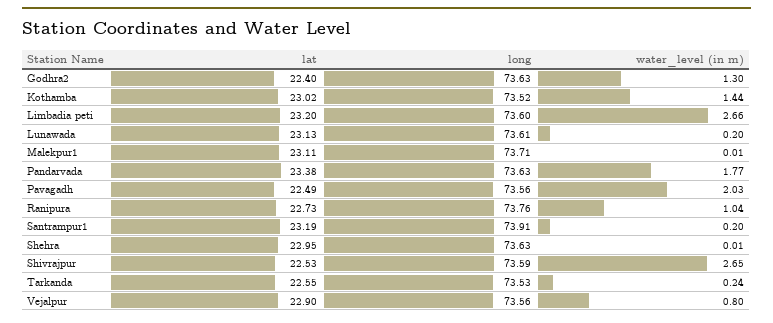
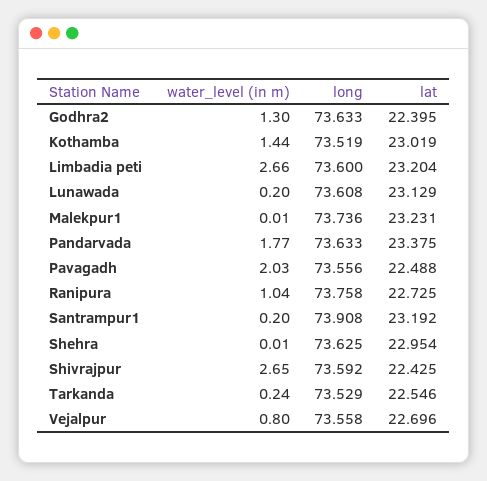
  {
    "lat": {
      "Godhra2": 22.395,
      "Kothamba": 23.019,
      "Limbadia peti": 23.204,
      "Lunawada": 23.129,
-     "Malekpur1": 23.11,
+     "Malekpur1": 23.231,
      "Pandarvada": 23.375,
      "Pavagadh": 22.488,
      "Ranipura": 22.725,
      "Santrampur1": 23.192,
      "Shehra": 22.954,
-     "Shivrajpur": 22.53,
+     "Shivrajpur": 22.425,
      "Tarkanda": 22.546,
-     "Vejalpur": 22.9
+     "Vejalpur": 22.696
    },
    "long": {
      "Godhra2": 73.633,
      "Kothamba": 73.519,
      "Limbadia peti": 73.6,
      "Lunawada": 73.608,
-     "Malekpur1": 73.71,
+     "Malekpur1": 73.736,
      "Pandarvada": 73.633,
      "Pavagadh": 73.556,
      "Ranipura": 73.758,
      "Santrampur1": 73.908,
      "Shehra": 73.625,
      "Shivrajpur": 73.592,
      "Tarkanda": 73.529,
      "Vejalpur": 73.558
    },
    "water_level (in m)": {
      "Godhra2": 1.3,
      "Kothamba": 1.44,
      "Limbadia peti": 2.66,
      "Lunawada": 0.2,
      "Malekpur1": 0.01,
      "Pandarvada": 1.77,
      "Pavagadh": 2.03,
      "Ranipura": 1.04,
      "Santrampur1": 0.2,
      "Shehra": 0.01,
      "Shivrajpur": 2.65,
      "Tarkanda": 0.24,
      "Vejalpur": 0.8
    }
  }

